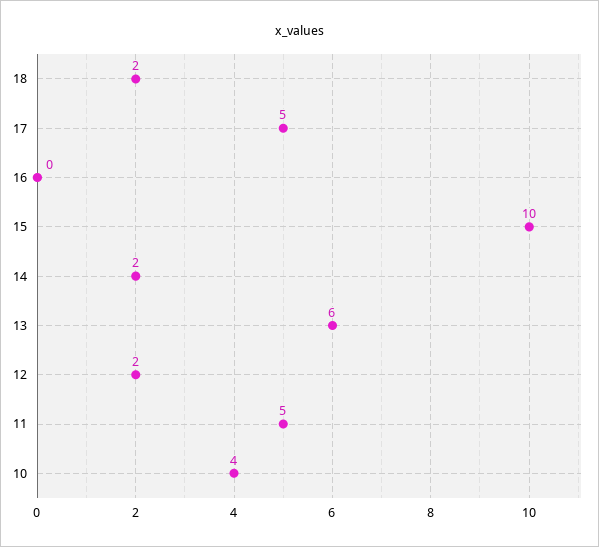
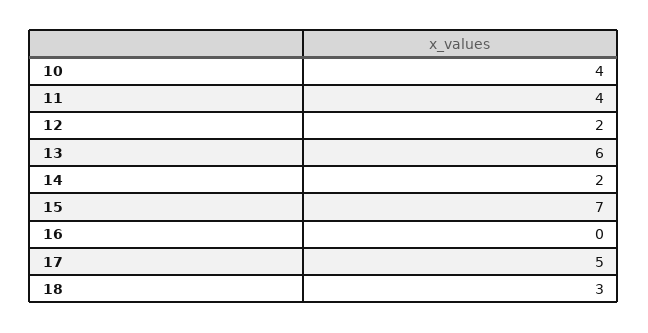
  {
-   "18": 2,
+   "18": 3,
    "17": 5,
    "16": 0,
-   "15": 10,
+   "15": 7,
    "14": 2,
    "13": 6,
    "12": 2,
-   "11": 5,
+   "11": 4,
    "10": 4
  }

